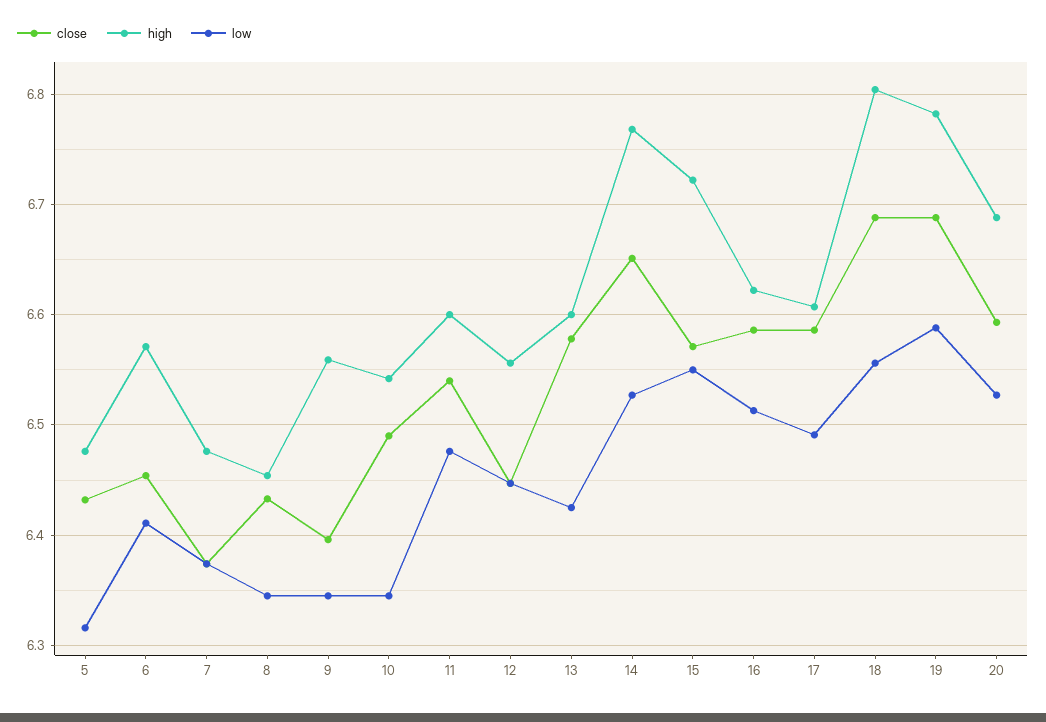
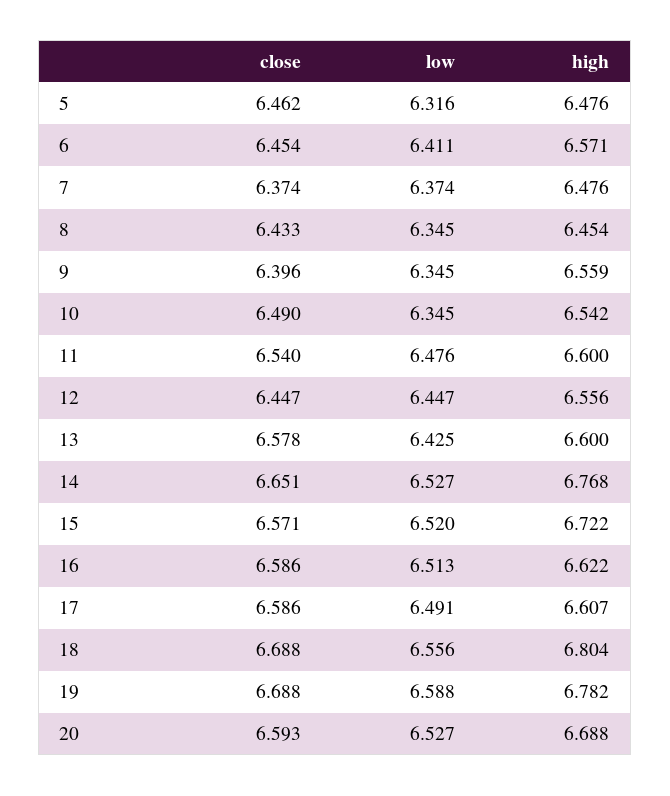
  {
    "close": {
-     "5": 6.43,
+     "5": 6.462,
      "6": 6.454,
      "7": 6.374,
      "8": 6.433,
      "9": 6.396,
      "10": 6.49,
      "11": 6.54,
      "12": 6.447,
      "13": 6.578,
      "14": 6.651,
      "15": 6.571,
      "16": 6.586,
      "17": 6.586,
      "18": 6.688,
      "19": 6.688,
      "20": 6.593
    },
    "high": {
      "5": 6.476,
      "6": 6.571,
      "7": 6.476,
      "8": 6.454,
      "9": 6.559,
      "10": 6.542,
      "11": 6.6,
      "12": 6.556,
      "13": 6.6,
      "14": 6.768,
      "15": 6.722,
      "16": 6.622,
      "17": 6.607,
      "18": 6.804,
      "19": 6.782,
      "20": 6.688
    },
    "low": {
      "5": 6.316,
      "6": 6.411,
      "7": 6.374,
      "8": 6.345,
      "9": 6.345,
      "10": 6.345,
      "11": 6.476,
      "12": 6.447,
      "13": 6.425,
      "14": 6.527,
-     "15": 6.55,
+     "15": 6.52,
      "16": 6.513,
      "17": 6.491,
      "18": 6.556,
      "19": 6.588,
      "20": 6.527
    }
  }

